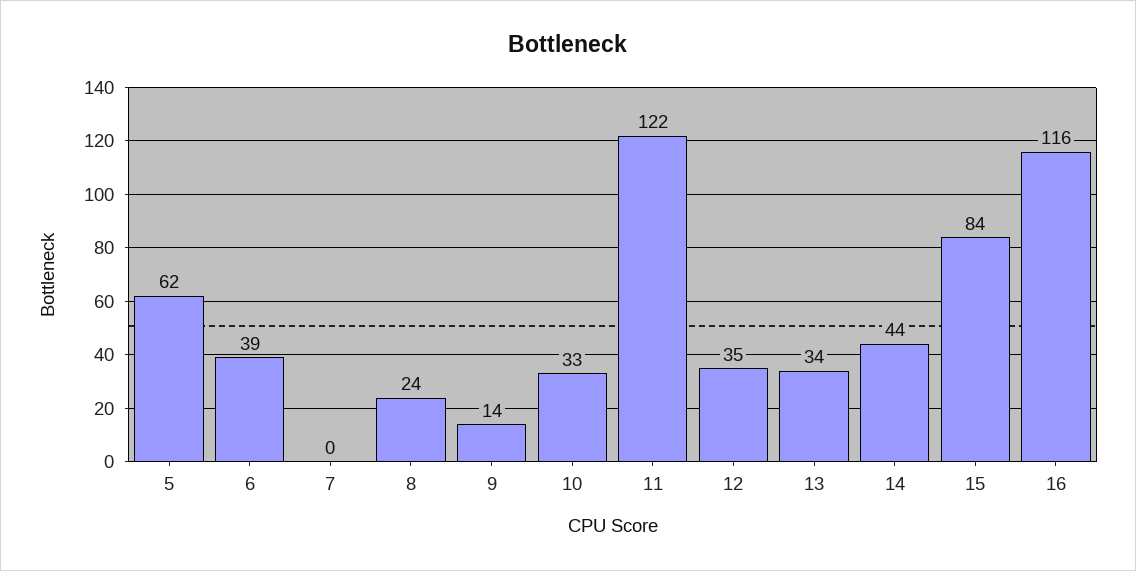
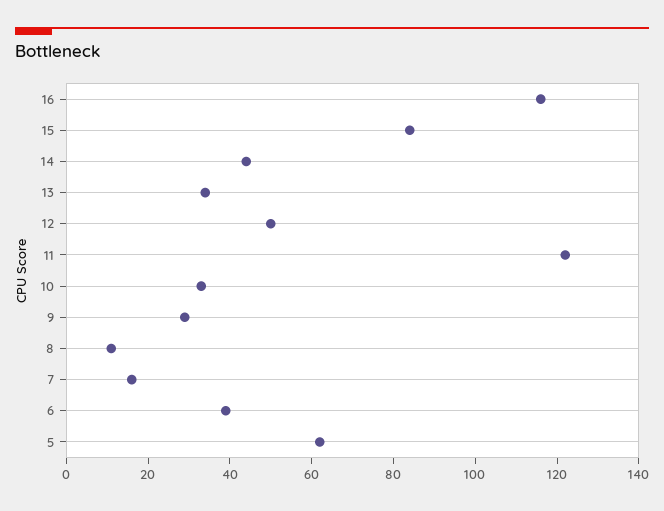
  {
    "5": 62,
    "6": 39,
-   "7": 0,
+   "7": 15,
-   "8": 24,
+   "8": 10,
-   "9": 14,
+   "9": 30,
    "10": 33,
    "11": 122,
-   "12": 35,
+   "12": 50,
    "13": 34,
    "14": 44,
    "15": 84,
    "16": 116
  }

